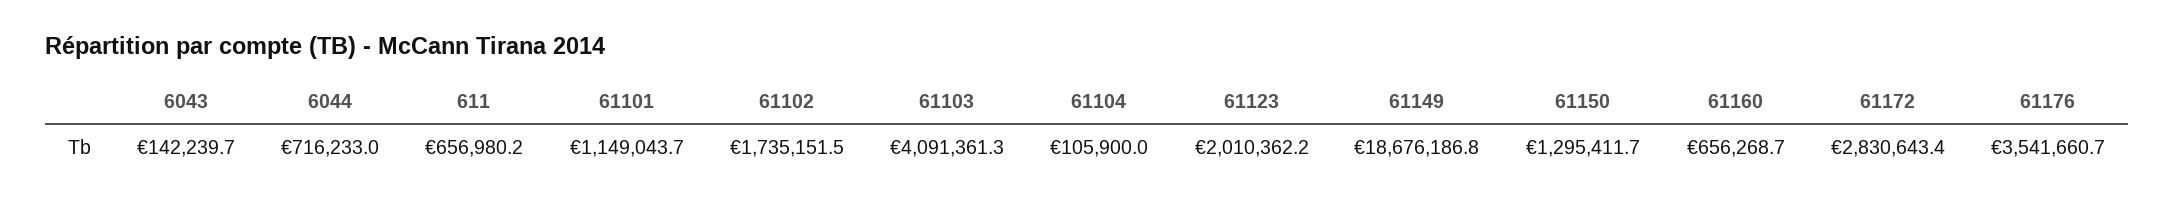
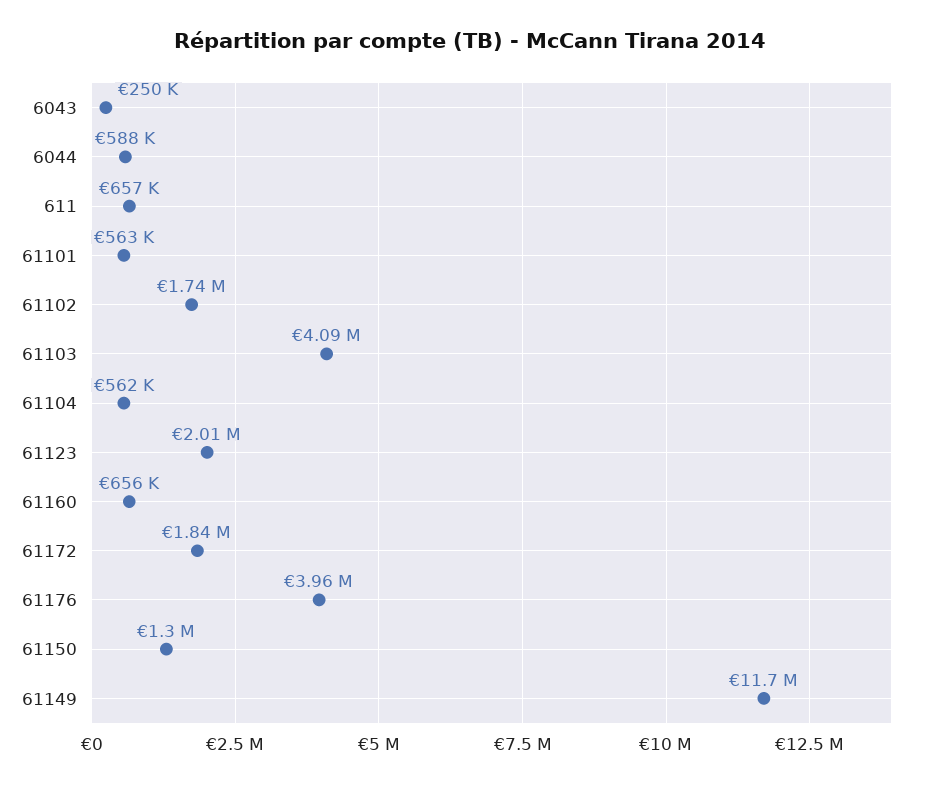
  {
-   "6043": 142239.7,
+   "6043": 250000,
-   "6044": 716233,
+   "6044": 588000,
    "611": 656980.2,
-   "61101": 1149043.7,
+   "61101": 563000,
    "61102": 1735151.5,
    "61103": 4091361.3,
-   "61104": 105900,
+   "61104": 562000,
    "61123": 2010362.2,
-   "61149": 18676186.8,
+   "61149": 11700000,
    "61150": 1295411.7,
    "61160": 656268.7,
-   "61172": 2830643.4,
+   "61172": 1840000,
-   "61176": 3541660.7
+   "61176": 3960000
  }

